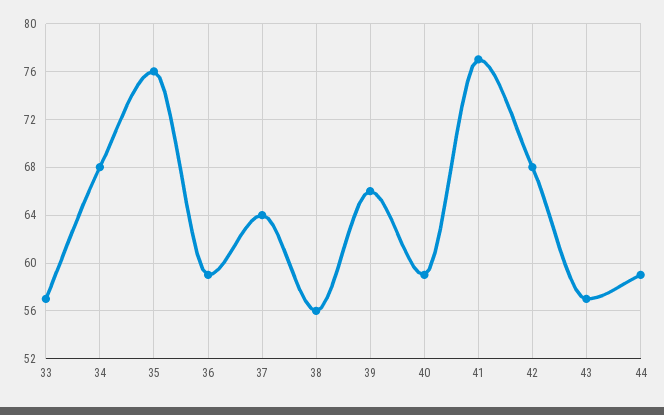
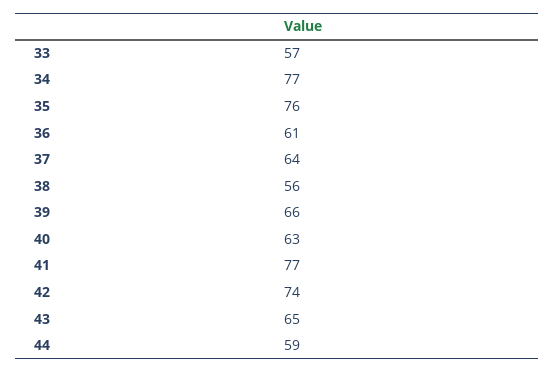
  {
    "33": 57,
-   "34": 68,
+   "34": 77,
    "35": 76,
-   "36": 59,
+   "36": 61,
    "37": 64,
    "38": 56,
    "39": 66,
-   "40": 59,
+   "40": 63,
    "41": 77,
-   "42": 68,
+   "42": 74,
-   "43": 57,
+   "43": 65,
    "44": 59
  }

